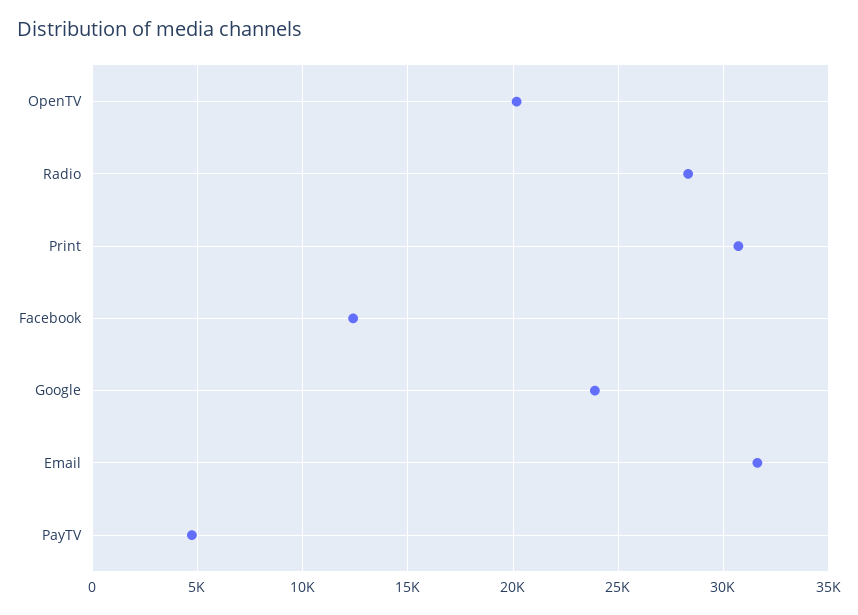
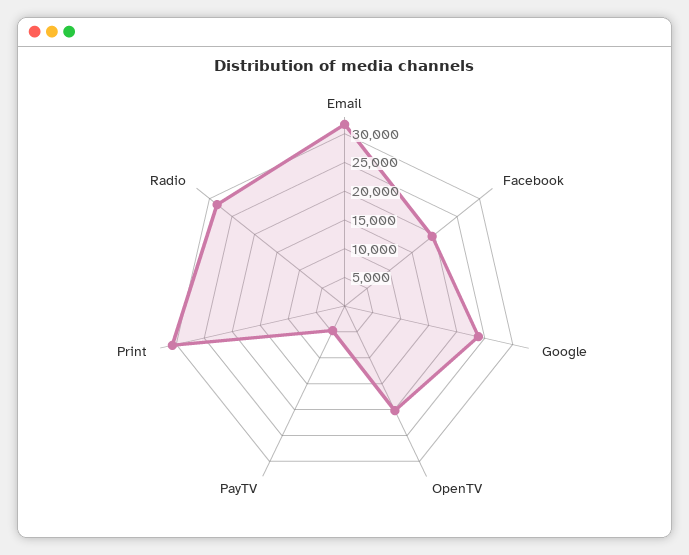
  {
    "OpenTV": 20000,
    "Radio": 28500,
    "Print": 30500,
-   "Facebook": 12500,
+   "Facebook": 20000,
    "Google": 24000,
    "Email": 31500,
    "PayTV": 4500
  }

